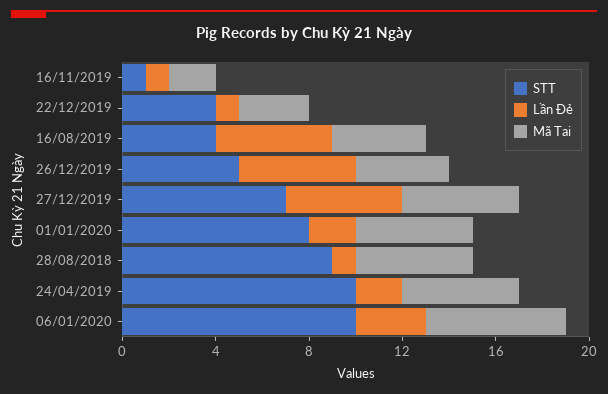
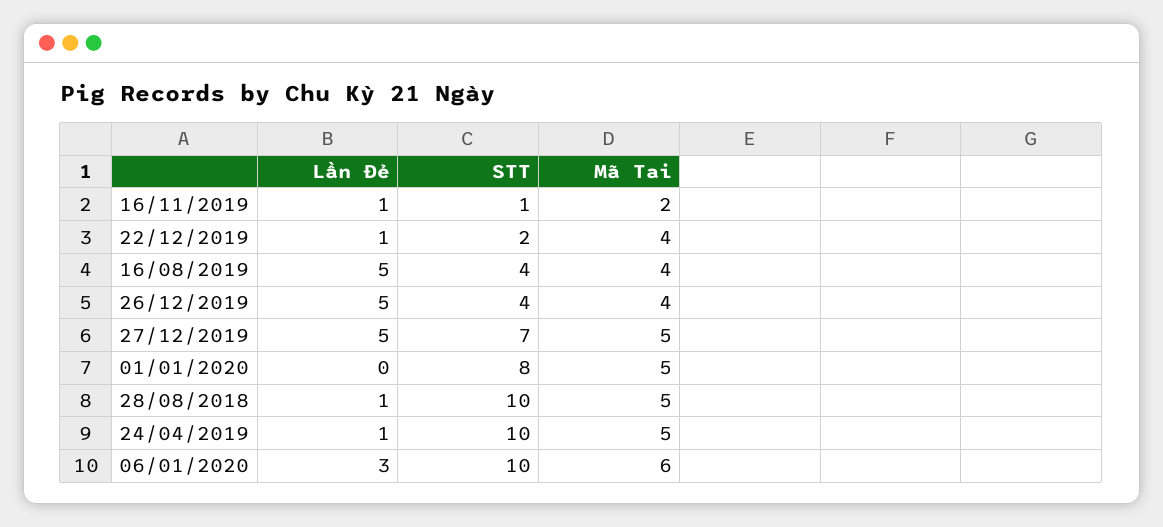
  {
    "STT": {
      "16/11/2019": 1,
-     "22/12/2019": 4,
+     "22/12/2019": 2,
      "16/08/2019": 4,
-     "26/12/2019": 5,
+     "26/12/2019": 4,
      "27/12/2019": 7,
      "01/01/2020": 8,
-     "28/08/2018": 9,
+     "28/08/2018": 10,
      "24/04/2019": 10,
      "06/01/2020": 10
    },
    "Lần Đẻ": {
      "16/11/2019": 1,
      "22/12/2019": 1,
      "16/08/2019": 5,
      "26/12/2019": 5,
      "27/12/2019": 5,
-     "01/01/2020": 2,
+     "01/01/2020": 0,
      "28/08/2018": 1,
-     "24/04/2019": 2,
+     "24/04/2019": 1,
      "06/01/2020": 3
    },
    "Mã Tai": {
      "16/11/2019": 2,
-     "22/12/2019": 3,
+     "22/12/2019": 4,
      "16/08/2019": 4,
      "26/12/2019": 4,
      "27/12/2019": 5,
      "01/01/2020": 5,
      "28/08/2018": 5,
      "24/04/2019": 5,
      "06/01/2020": 6
    }
  }

